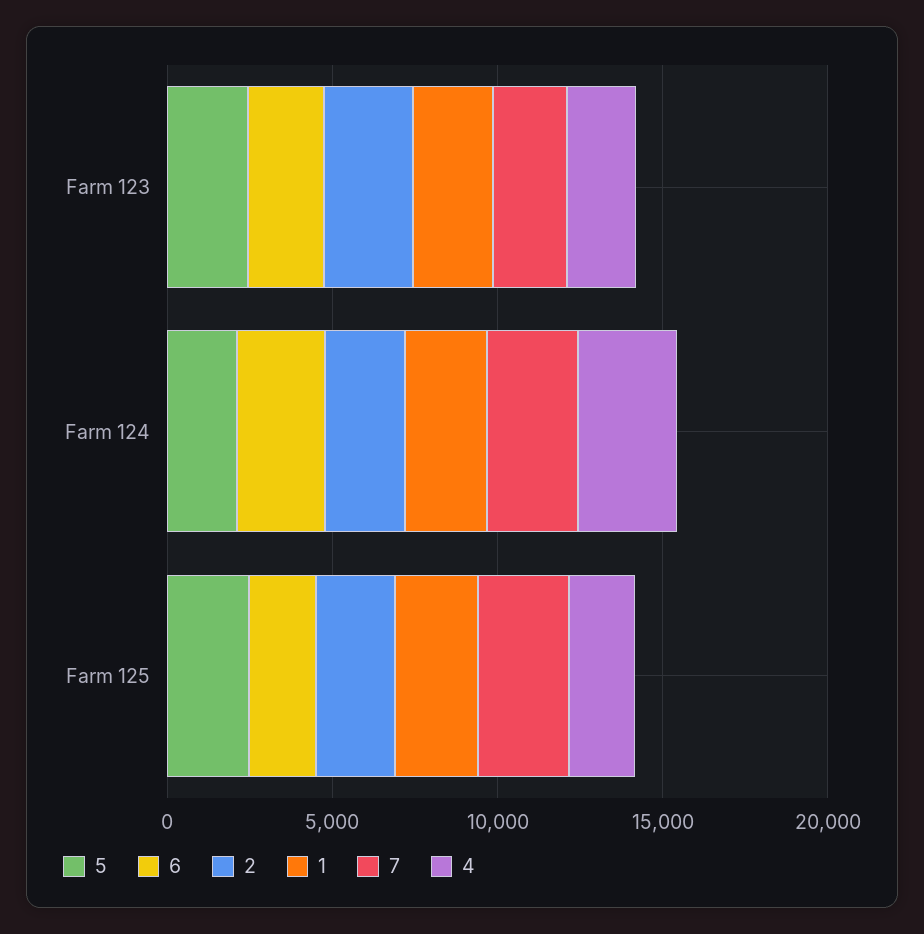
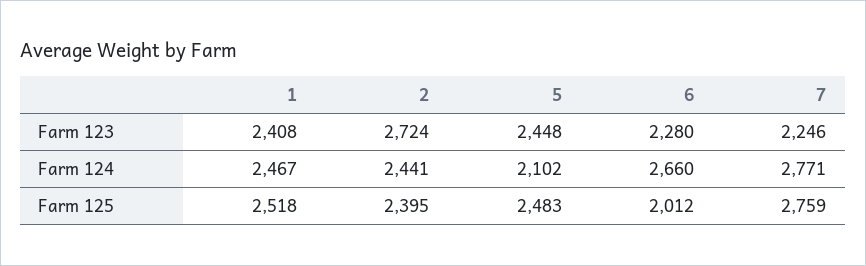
  {
    "5": {
      "Farm 123": 2448,
      "Farm 124": 2102,
      "Farm 125": 2483
    },
    "6": {
      "Farm 123": 2280,
      "Farm 124": 2660,
      "Farm 125": 2012
    },
    "2": {
      "Farm 123": 2724,
      "Farm 124": 2441,
      "Farm 125": 2395
    },
    "1": {
      "Farm 123": 2408,
      "Farm 124": 2467,
      "Farm 125": 2518
    },
    "7": {
      "Farm 123": 2246,
      "Farm 124": 2771,
      "Farm 125": 2759
-   },
+   }
-   "4": {
-     "Farm 123": 2000,
-     "Farm 124": 3000,
-     "Farm 125": 2000
-   }
  }

